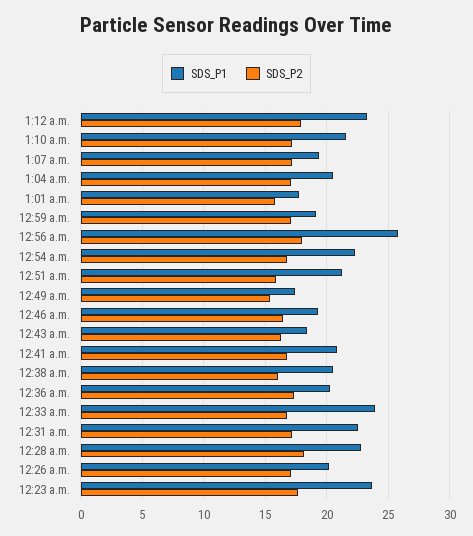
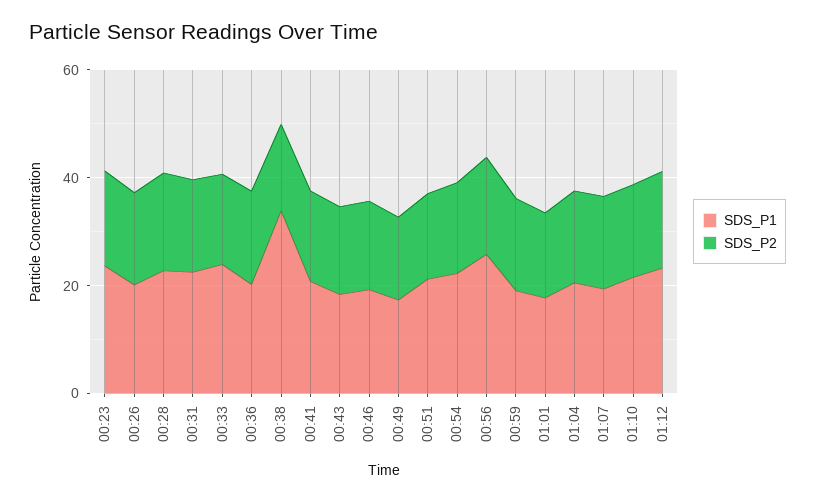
  {
    "SDS_P1": {
      "1:12 a.m.": 23.5,
      "1:10 a.m.": 21.5,
      "1:07 a.m.": 19.5,
      "1:04 a.m.": 20.5,
      "1:01 a.m.": 17.5,
      "12:59 a.m.": 19,
      "12:56 a.m.": 26,
      "12:54 a.m.": 22.5,
      "12:51 a.m.": 21,
      "12:49 a.m.": 17.5,
      "12:46 a.m.": 19.5,
      "12:43 a.m.": 18.5,
      "12:41 a.m.": 21,
-     "12:38 a.m.": 20.5,
+     "12:38 a.m.": 35,
      "12:36 a.m.": 20.5,
      "12:33 a.m.": 24,
      "12:31 a.m.": 22.5,
      "12:28 a.m.": 23,
      "12:26 a.m.": 20,
      "12:23 a.m.": 23.5
    },
    "SDS_P2": {
      "1:12 a.m.": 18,
      "1:10 a.m.": 17,
      "1:07 a.m.": 17,
      "1:04 a.m.": 17,
      "1:01 a.m.": 16,
      "12:59 a.m.": 17,
      "12:56 a.m.": 18,
      "12:54 a.m.": 17,
      "12:51 a.m.": 16,
      "12:49 a.m.": 15.5,
      "12:46 a.m.": 16.5,
      "12:43 a.m.": 16.5,
      "12:41 a.m.": 17,
      "12:38 a.m.": 16,
      "12:36 a.m.": 17.5,
      "12:33 a.m.": 17,
      "12:31 a.m.": 17,
      "12:28 a.m.": 18,
      "12:26 a.m.": 17,
      "12:23 a.m.": 17.5
    }
  }

